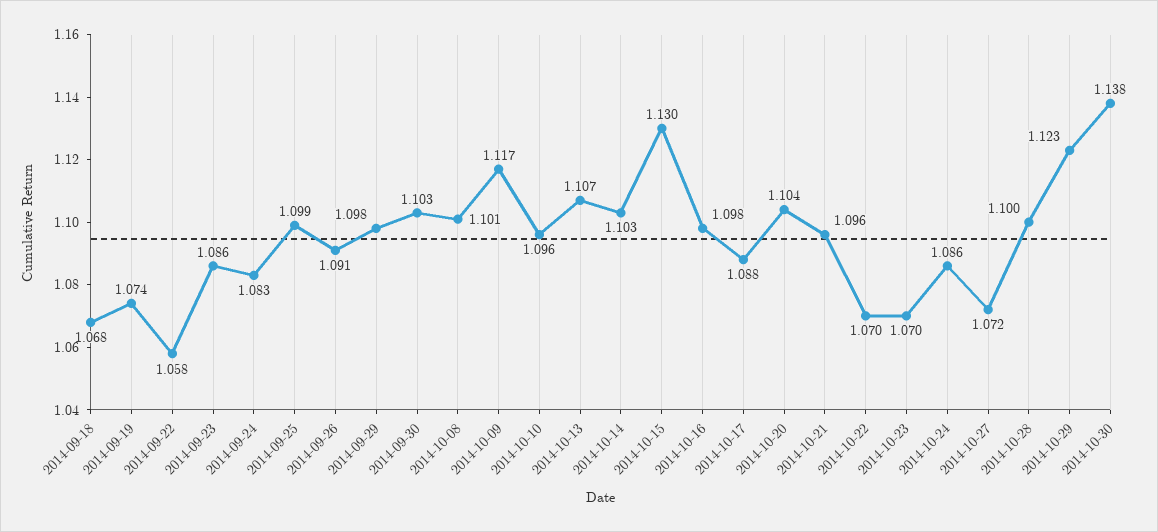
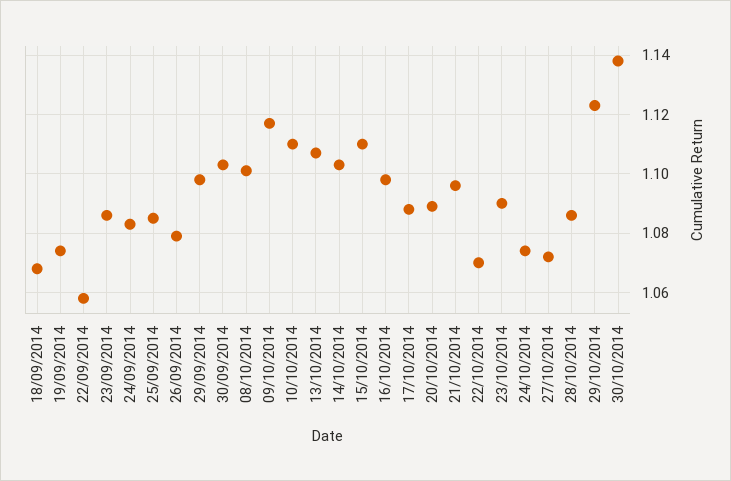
  {
    "2014-09-18": 1.068,
    "2014-09-19": 1.074,
    "2014-09-22": 1.058,
    "2014-09-23": 1.086,
    "2014-09-24": 1.083,
-   "2014-09-25": 1.099,
+   "2014-09-25": 1.085,
-   "2014-09-26": 1.091,
+   "2014-09-26": 1.08,
    "2014-09-29": 1.098,
    "2014-09-30": 1.103,
    "2014-10-08": 1.101,
    "2014-10-09": 1.117,
-   "2014-10-10": 1.096,
+   "2014-10-10": 1.11,
    "2014-10-13": 1.107,
    "2014-10-14": 1.103,
-   "2014-10-15": 1.13,
+   "2014-10-15": 1.11,
    "2014-10-16": 1.098,
    "2014-10-17": 1.088,
-   "2014-10-20": 1.104,
+   "2014-10-20": 1.09,
    "2014-10-21": 1.096,
    "2014-10-22": 1.07,
-   "2014-10-23": 1.07,
+   "2014-10-23": 1.09,
-   "2014-10-24": 1.086,
+   "2014-10-24": 1.075,
    "2014-10-27": 1.072,
-   "2014-10-28": 1.1,
+   "2014-10-28": 1.085,
    "2014-10-29": 1.123,
    "2014-10-30": 1.138
  }

